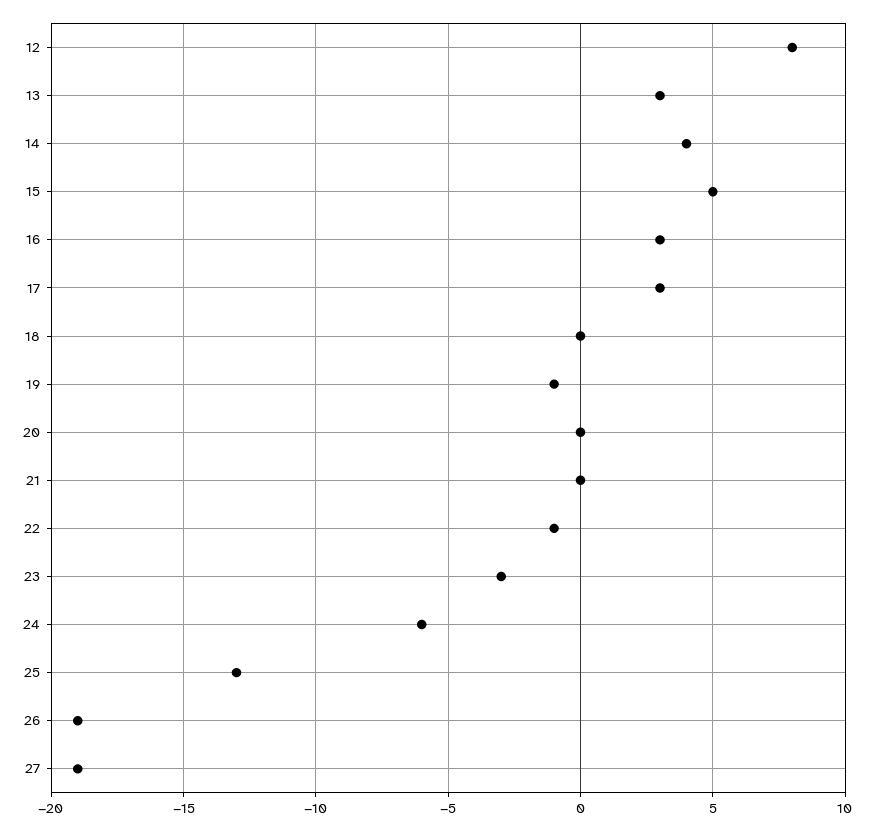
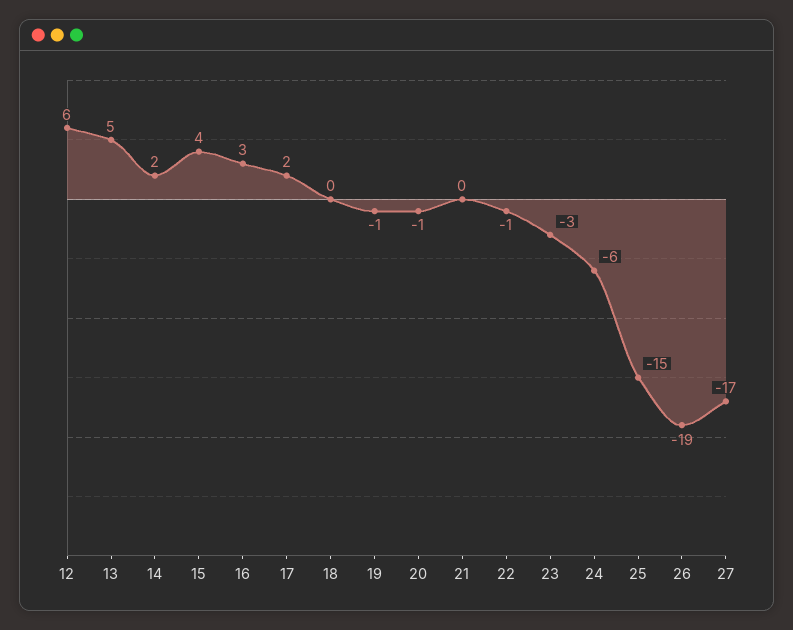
  {
-   "12": 8,
+   "12": 6,
-   "13": 3,
+   "13": 5,
-   "14": 4,
+   "14": 2,
-   "15": 5,
+   "15": 4,
    "16": 3,
-   "17": 3,
+   "17": 2,
    "18": 0,
    "19": -1,
-   "20": 0,
+   "20": -1,
    "21": 0,
    "22": -1,
    "23": -3,
    "24": -6,
-   "25": -13,
+   "25": -15,
    "26": -19,
-   "27": -19
+   "27": -17
  }

